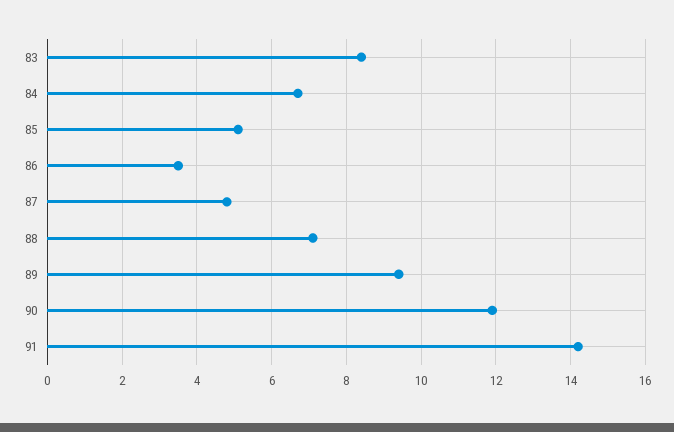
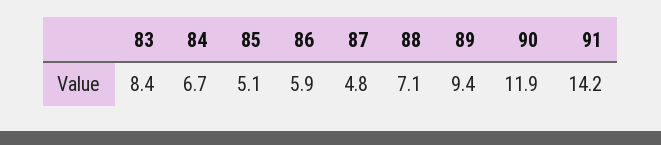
  {
    "83": 8.4,
    "84": 6.7,
    "85": 5.1,
-   "86": 3.5,
+   "86": 5.9,
    "87": 4.8,
    "88": 7.1,
    "89": 9.4,
    "90": 11.9,
    "91": 14.2
  }

